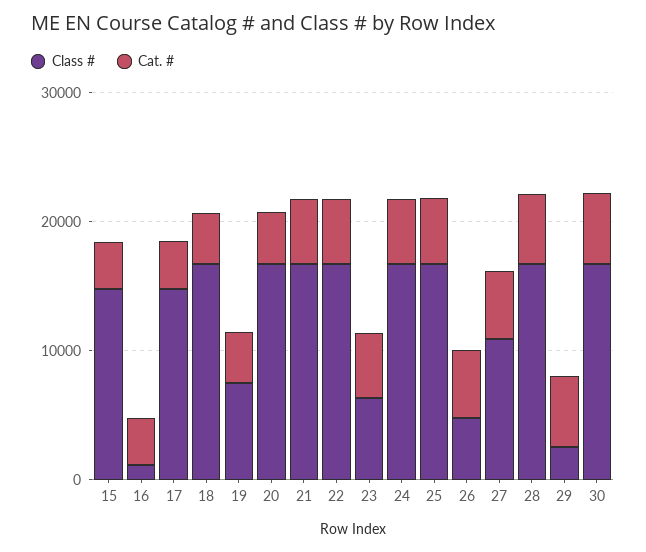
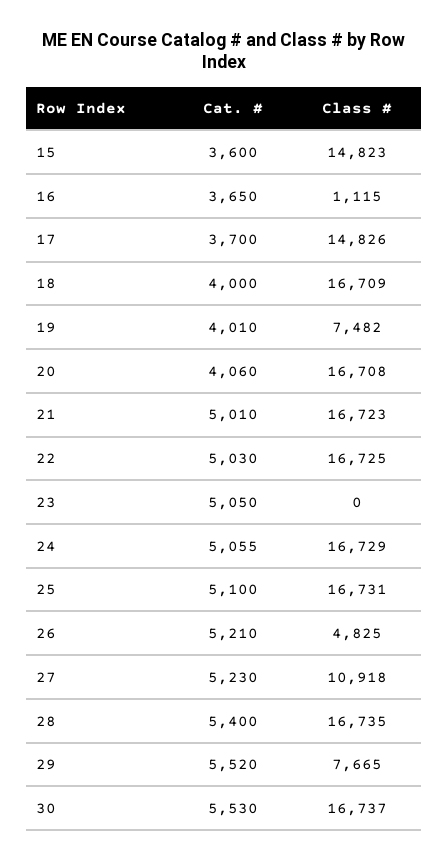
  {
    "Class #": {
      "15": 14823,
      "16": 1115,
      "17": 14826,
      "18": 16709,
      "19": 7482,
      "20": 16708,
      "21": 16723,
      "22": 16725,
-     "23": 6000,
+     "23": 0,
      "24": 16729,
      "25": 16731,
      "26": 4825,
      "27": 10918,
      "28": 16735,
-     "29": 2000,
+     "29": 7665,
      "30": 16737
    },
    "Cat. #": {
      "15": 3600,
      "16": 3650,
      "17": 3700,
      "18": 4000,
      "19": 4010,
      "20": 4060,
      "21": 5010,
      "22": 5030,
      "23": 5050,
      "24": 5055,
      "25": 5100,
      "26": 5210,
      "27": 5230,
      "28": 5400,
      "29": 5520,
      "30": 5530
    }
  }

